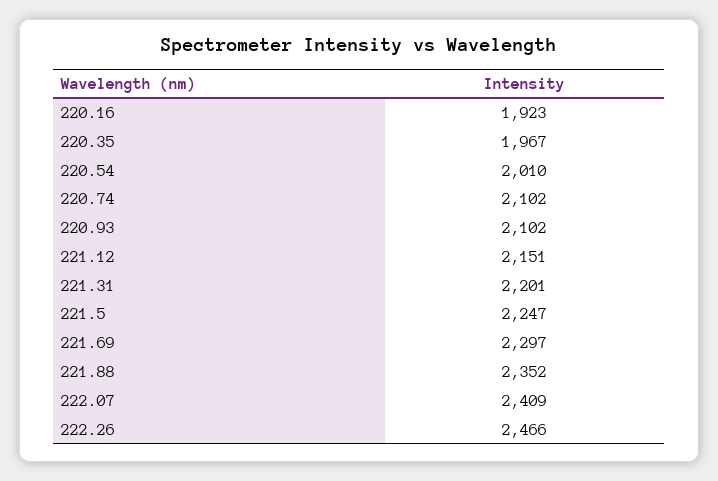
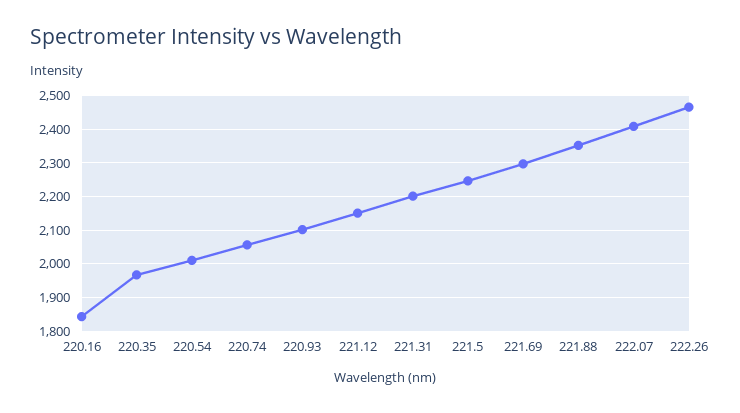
  {
-   "220.16": 1923,
+   "220.16": 1840,
    "220.35": 1967,
    "220.54": 2010,
-   "220.74": 2102,
+   "220.74": 2060,
    "220.93": 2102,
    "221.12": 2151,
    "221.31": 2201,
    "221.5": 2247,
    "221.69": 2297,
    "221.88": 2352,
    "222.07": 2409,
    "222.26": 2466
  }

